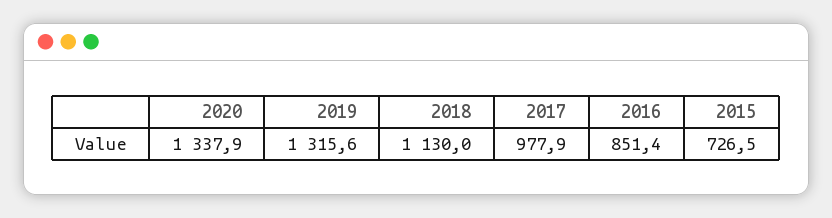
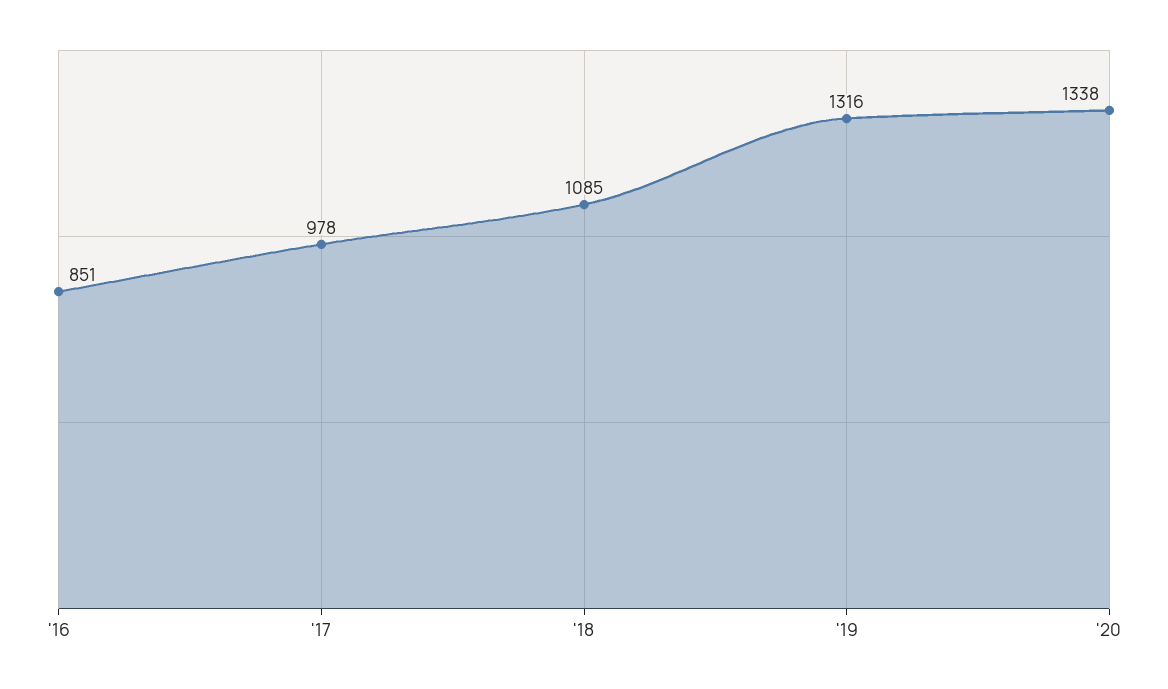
  {
    "2020": 1337.9,
    "2019": 1315.6,
-   "2018": 1130,
+   "2018": 1085,
    "2017": 977.9,
-   "2016": 851.4,
+   "2016": 851.4
-   "2015": 726.5
  }

